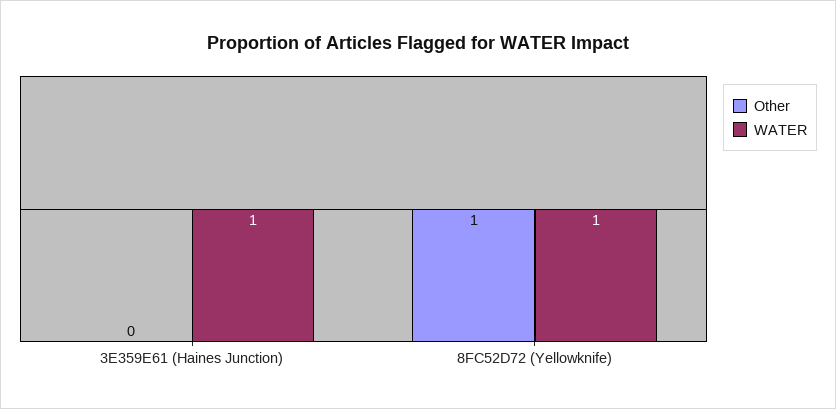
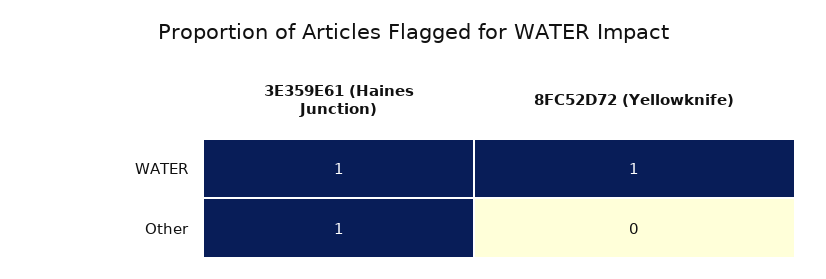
  {
    "Other": {
-     "3E359E61 (Haines Junction)": 0,
+     "3E359E61 (Haines Junction)": 1,
-     "8FC52D72 (Yellowknife)": 1
+     "8FC52D72 (Yellowknife)": 0
    },
    "WATER": {
      "3E359E61 (Haines Junction)": 1,
      "8FC52D72 (Yellowknife)": 1
    }
  }

